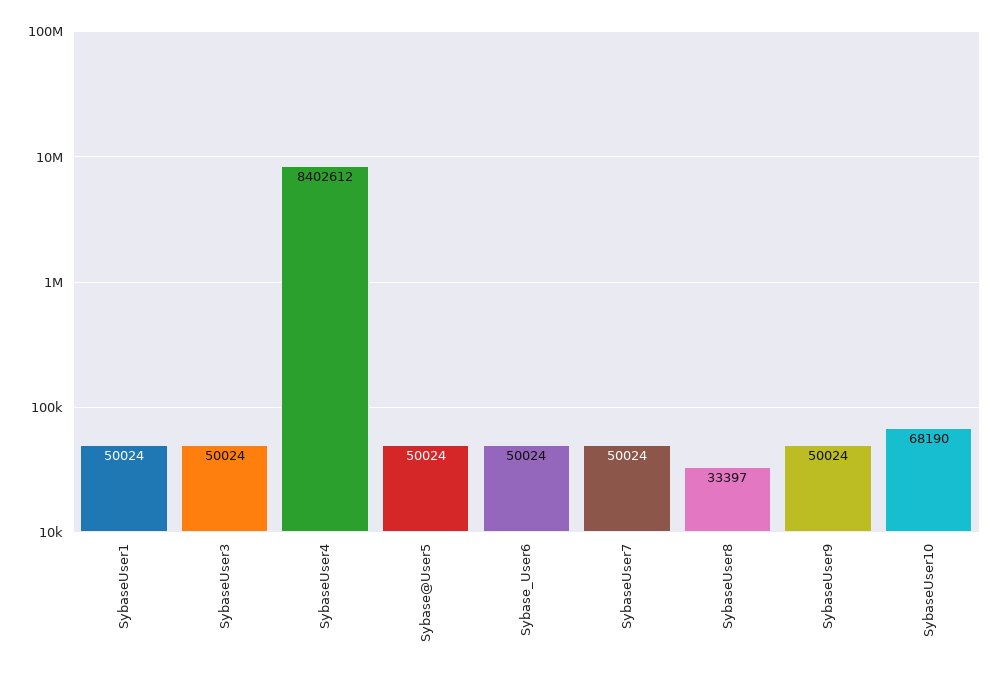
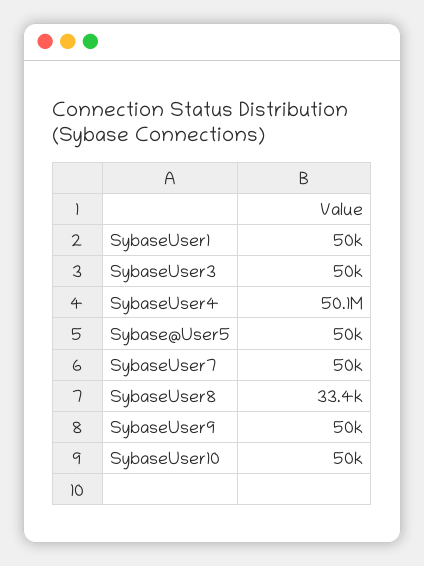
  {
    "SybaseUser1": 50024,
    "SybaseUser3": 50024,
-   "SybaseUser4": 8402612,
+   "SybaseUser4": 50100000,
    "Sybase@User5": 50024,
-   "Sybase_User6": 50024,
    "SybaseUser7": 50024,
    "SybaseUser8": 33397,
    "SybaseUser9": 50024,
-   "SybaseUser10": 68190
+   "SybaseUser10": 50000
  }

